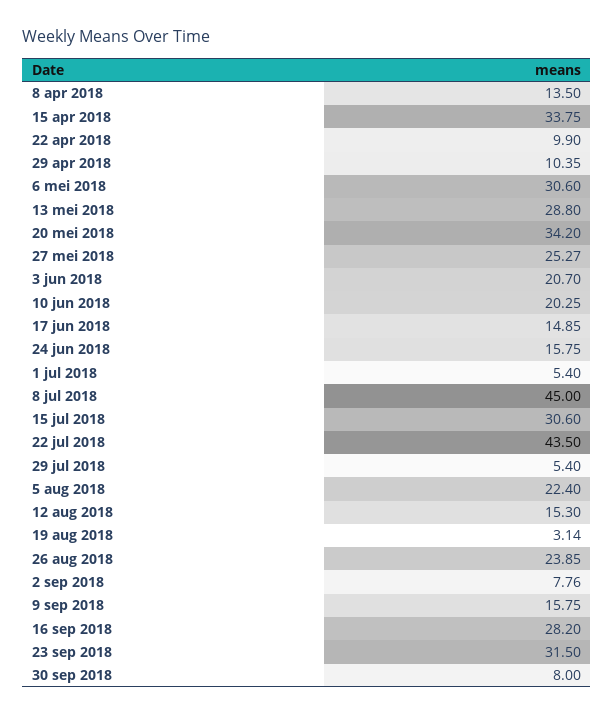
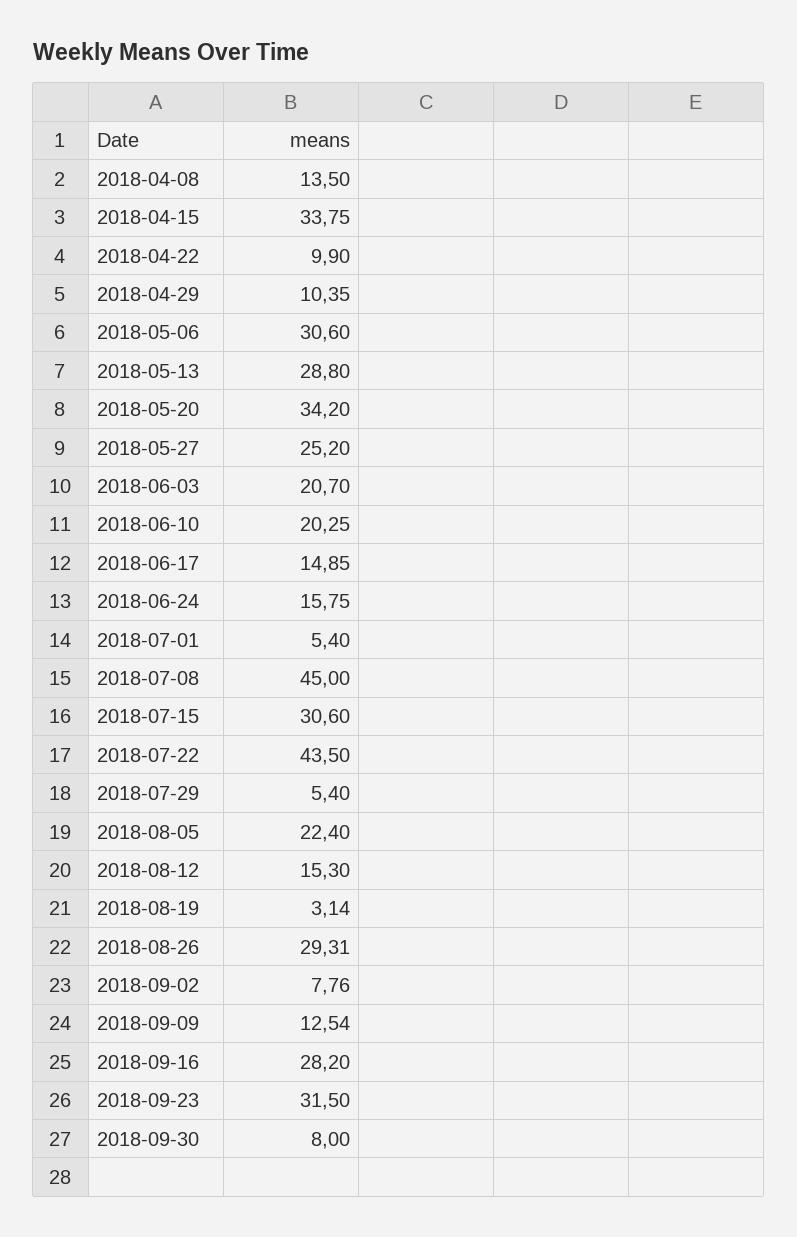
  {
    "8 apr 2018": 13.5,
    "15 apr 2018": 33.75,
    "22 apr 2018": 9.9,
    "29 apr 2018": 10.35,
    "6 mei 2018": 30.6,
    "13 mei 2018": 28.8,
    "20 mei 2018": 34.2,
-   "27 mei 2018": 25.27,
+   "27 mei 2018": 25.2,
    "3 jun 2018": 20.7,
    "10 jun 2018": 20.25,
    "17 jun 2018": 14.85,
    "24 jun 2018": 15.75,
    "1 jul 2018": 5.4,
    "8 jul 2018": 45,
    "15 jul 2018": 30.6,
    "22 jul 2018": 43.5,
    "29 jul 2018": 5.4,
    "5 aug 2018": 22.4,
    "12 aug 2018": 15.3,
    "19 aug 2018": 3.14,
-   "26 aug 2018": 23.85,
+   "26 aug 2018": 29.31,
    "2 sep 2018": 7.76,
-   "9 sep 2018": 15.75,
+   "9 sep 2018": 12.54,
    "16 sep 2018": 28.2,
    "23 sep 2018": 31.5,
    "30 sep 2018": 8
  }

